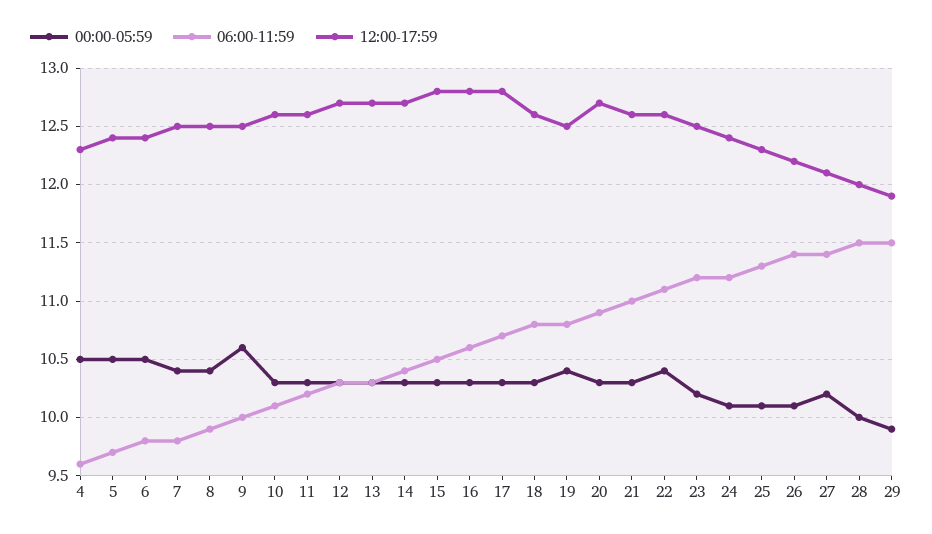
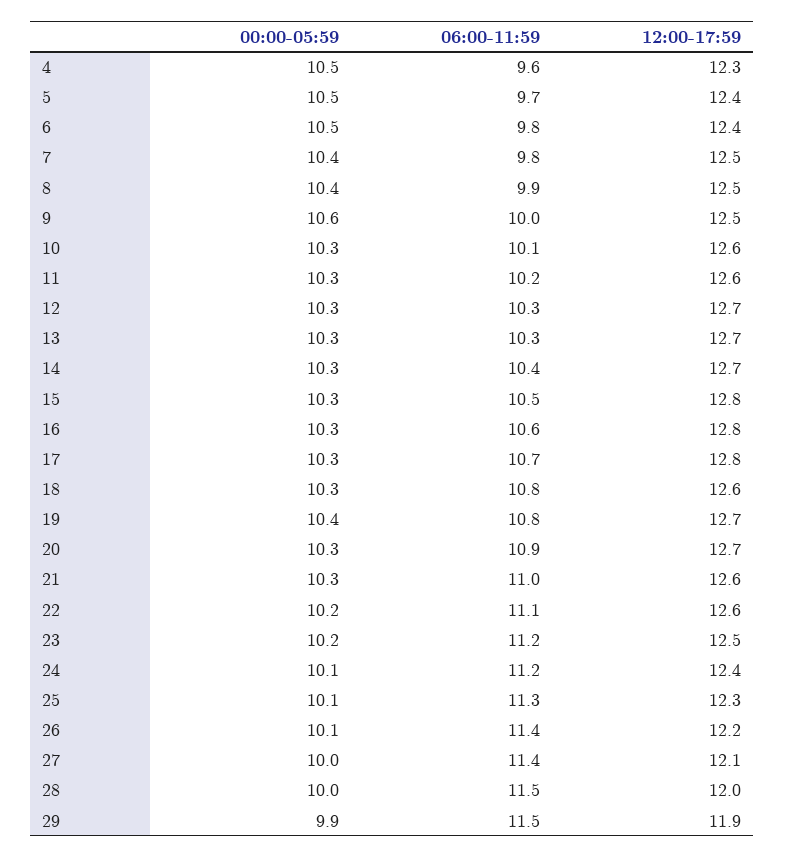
  {
    "00:00-05:59": {
      "4": 10.5,
      "5": 10.5,
      "6": 10.5,
      "7": 10.4,
      "8": 10.4,
      "9": 10.6,
      "10": 10.3,
      "11": 10.3,
      "12": 10.3,
      "13": 10.3,
      "14": 10.3,
      "15": 10.3,
      "16": 10.3,
      "17": 10.3,
      "18": 10.3,
      "19": 10.4,
      "20": 10.3,
      "21": 10.3,
-     "22": 10.4,
+     "22": 10.2,
      "23": 10.2,
      "24": 10.1,
      "25": 10.1,
      "26": 10.1,
-     "27": 10.2,
+     "27": 10,
      "28": 10,
      "29": 9.9
    },
    "06:00-11:59": {
      "4": 9.6,
      "5": 9.7,
      "6": 9.8,
      "7": 9.8,
      "8": 9.9,
      "9": 10,
      "10": 10.1,
      "11": 10.2,
      "12": 10.3,
      "13": 10.3,
      "14": 10.4,
      "15": 10.5,
      "16": 10.6,
      "17": 10.7,
      "18": 10.8,
      "19": 10.8,
      "20": 10.9,
      "21": 11,
      "22": 11.1,
      "23": 11.2,
      "24": 11.2,
      "25": 11.3,
      "26": 11.4,
      "27": 11.4,
      "28": 11.5,
      "29": 11.5
    },
    "12:00-17:59": {
      "4": 12.3,
      "5": 12.4,
      "6": 12.4,
      "7": 12.5,
      "8": 12.5,
      "9": 12.5,
      "10": 12.6,
      "11": 12.6,
      "12": 12.7,
      "13": 12.7,
      "14": 12.7,
      "15": 12.8,
      "16": 12.8,
      "17": 12.8,
      "18": 12.6,
-     "19": 12.5,
+     "19": 12.7,
      "20": 12.7,
      "21": 12.6,
      "22": 12.6,
      "23": 12.5,
      "24": 12.4,
      "25": 12.3,
      "26": 12.2,
      "27": 12.1,
      "28": 12,
      "29": 11.9
    }
  }

